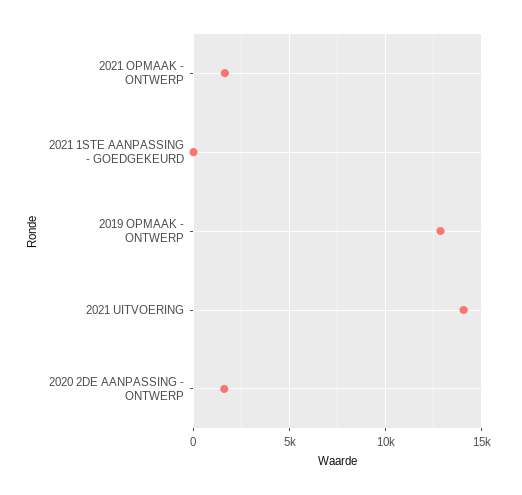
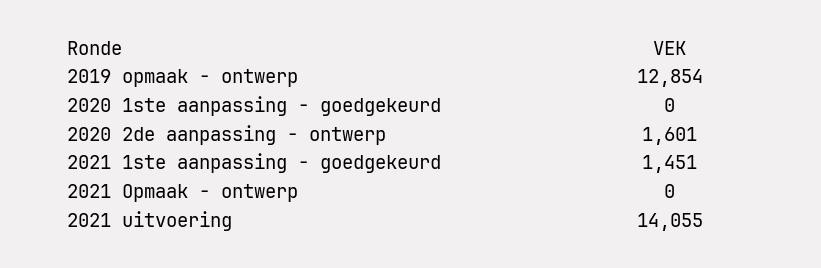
  {
-   "2021 OPMAAK - ONTWERP": 1500,
+   "2021 OPMAAK - ONTWERP": 0,
-   "2021 1STE AANPASSING - GOEDGEKEURD": 0,
+   "2021 1STE AANPASSING - GOEDGEKEURD": 1451,
    "2019 OPMAAK - ONTWERP": 12854,
    "2021 UITVOERING": 14055,
-   "2020 2DE AANPASSING - ONTWERP": 1601
+   "2020 2DE AANPASSING - ONTWERP": 1601,
+   "2020 1ste aanpassing - goedgekeurd": 0
  }

